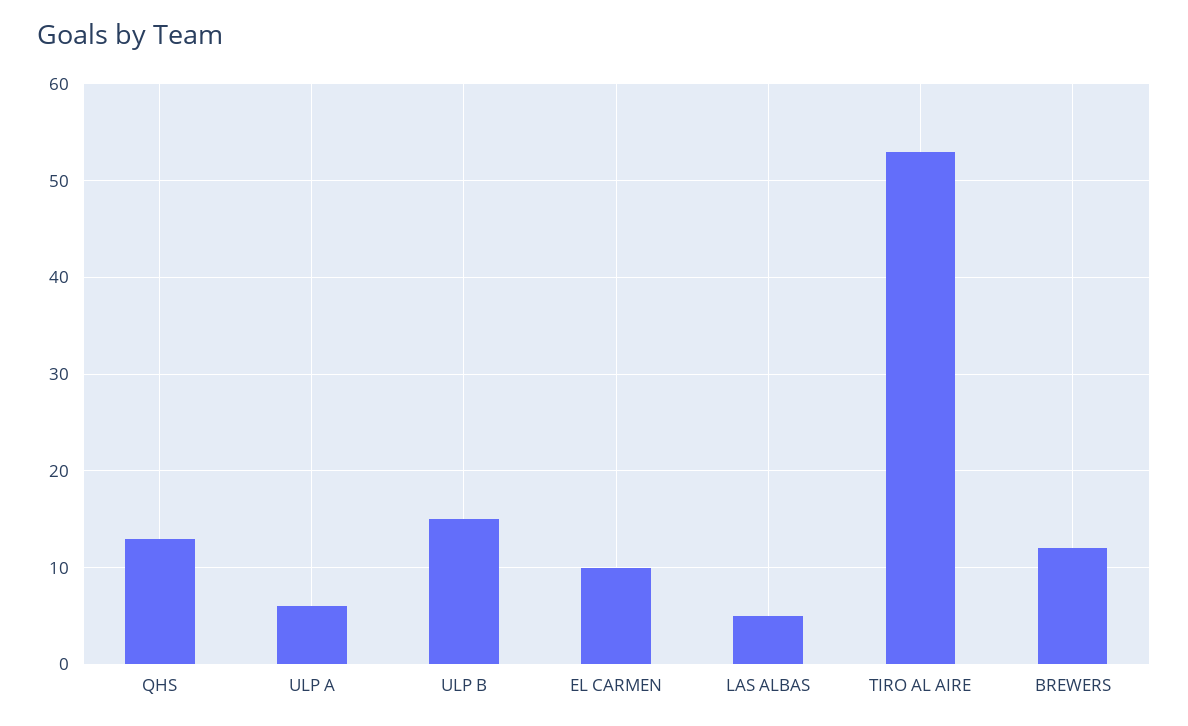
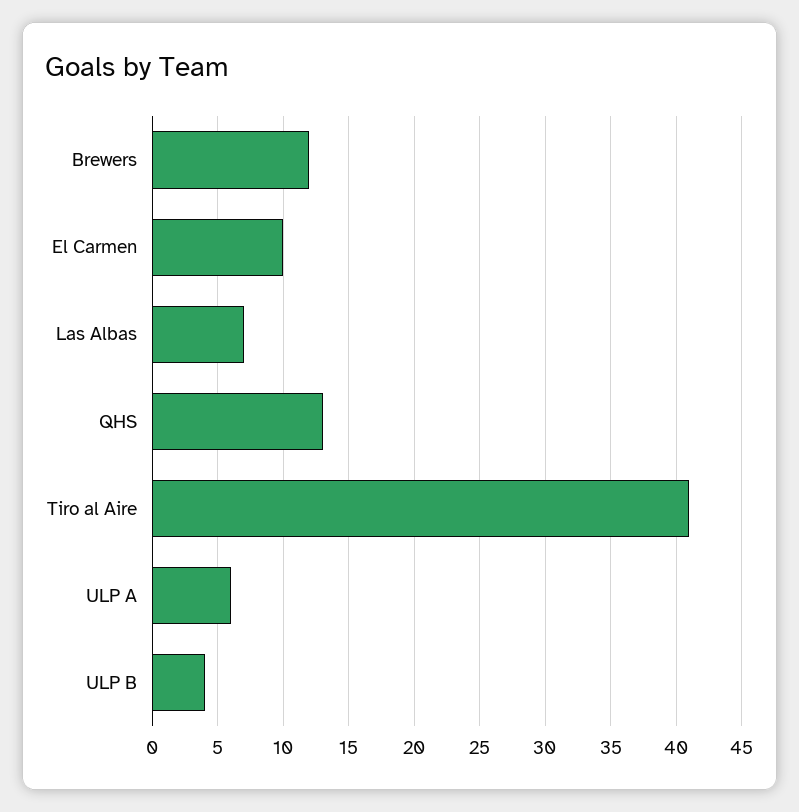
  {
    "QHS": 13,
    "ULP A": 6,
-   "ULP B": 15,
+   "ULP B": 4,
    "EL CARMEN": 10,
-   "LAS ALBAS": 5,
+   "LAS ALBAS": 7,
-   "TIRO AL AIRE": 53,
+   "TIRO AL AIRE": 41,
    "BREWERS": 12
  }

